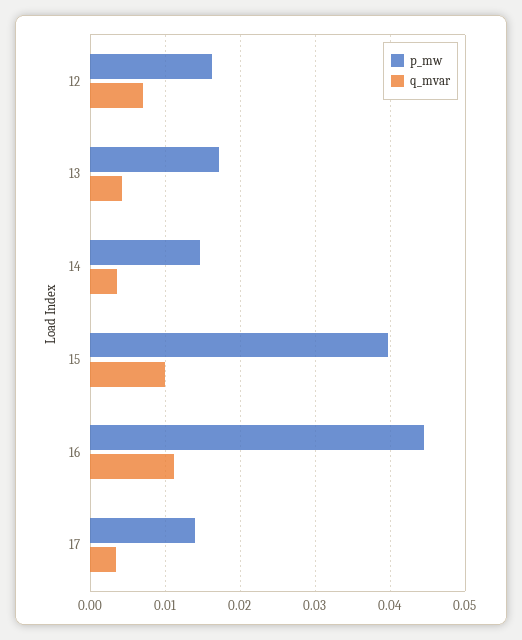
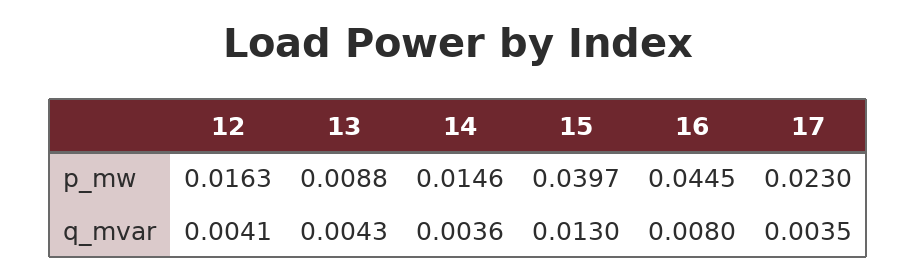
  {
    "p_mw": {
      "12": 0.0163,
-     "13": 0.017,
+     "13": 0.0088,
      "14": 0.0146,
      "15": 0.0397,
      "16": 0.0445,
-     "17": 0.014
+     "17": 0.023
    },
    "q_mvar": {
-     "12": 0.007,
+     "12": 0.0041,
      "13": 0.0043,
      "14": 0.0036,
-     "15": 0.01,
+     "15": 0.013,
-     "16": 0.011,
+     "16": 0.008,
      "17": 0.0035
    }
  }

